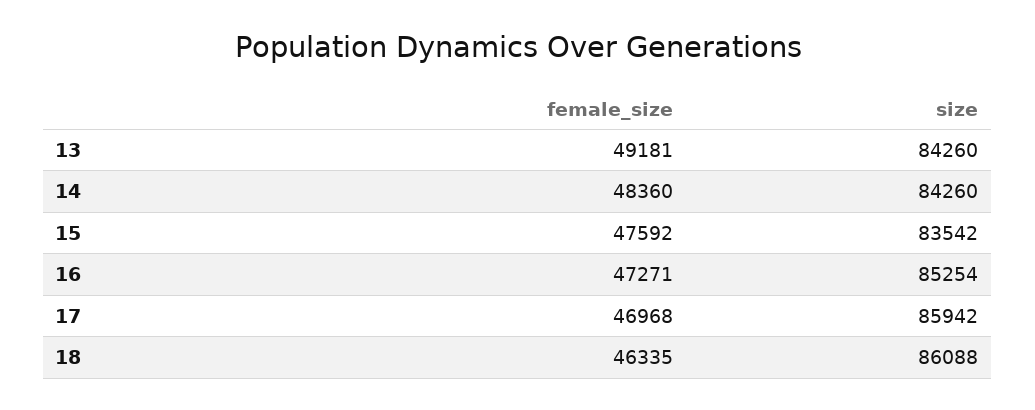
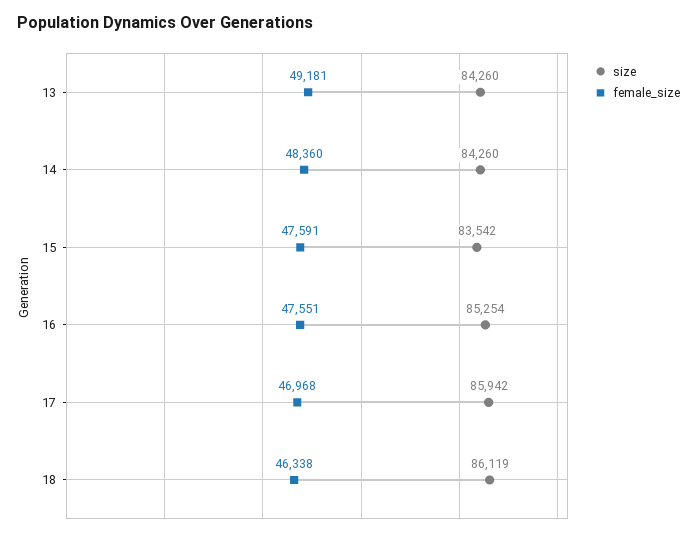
  {
    "female_size": {
      "13": 49181,
      "14": 48360,
-     "15": 47592,
+     "15": 47591,
-     "16": 47271,
+     "16": 47551,
      "17": 46968,
-     "18": 46335
+     "18": 46338
    },
    "size": {
      "13": 84260,
      "14": 84260,
      "15": 83542,
      "16": 85254,
      "17": 85942,
-     "18": 86088
+     "18": 86119
    }
  }

